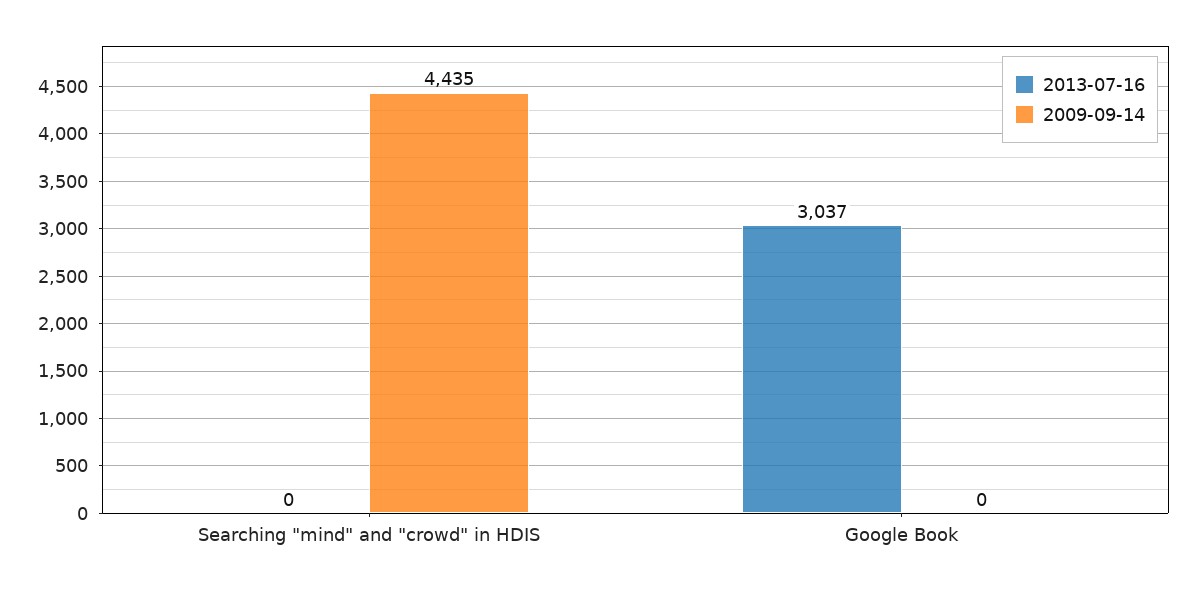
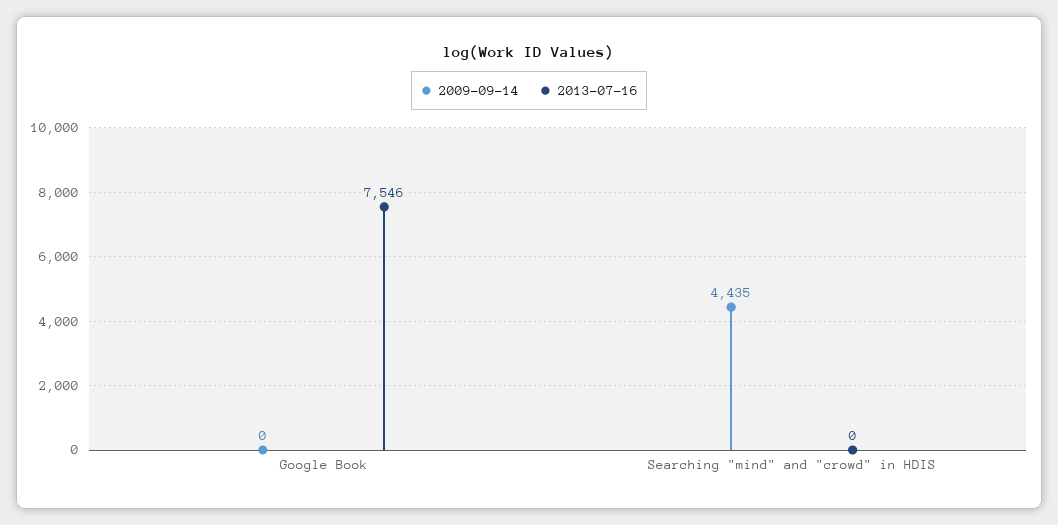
  {
    "2013-07-16": {
      "Searching \"mind\" and \"crowd\" in HDIS": 0,
-     "Google Book": 3037
+     "Google Book": 7546
    },
    "2009-09-14": {
      "Searching \"mind\" and \"crowd\" in HDIS": 4435,
      "Google Book": 0
    }
  }

